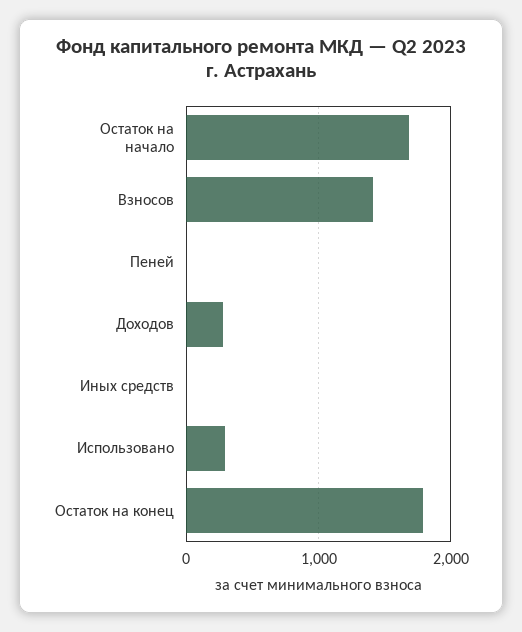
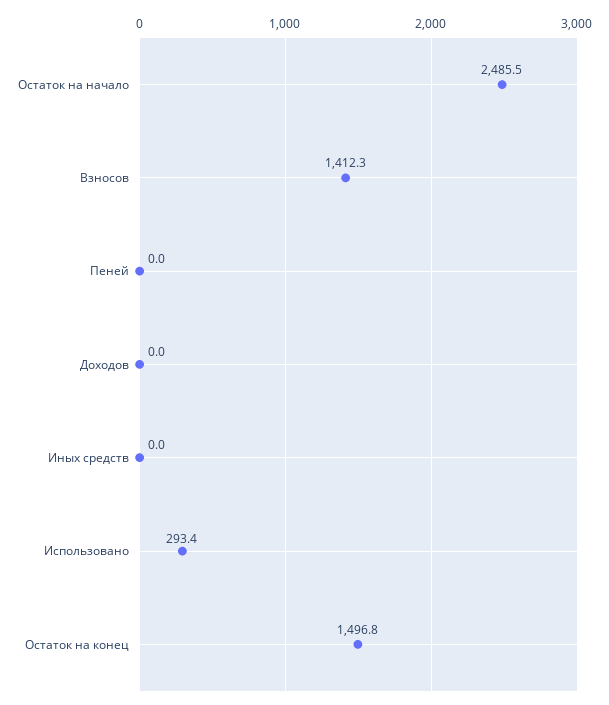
  {
-   "Остаток на начало": 1700,
+   "Остаток на начало": 2485.5,
    "Взносов": 1412.3,
    "Пеней": 0,
-   "Доходов": 300,
+   "Доходов": 0,
    "Иных средств": 0,
    "Использовано": 293.4,
-   "Остаток на конец": 1800
+   "Остаток на конец": 1496.8
  }

